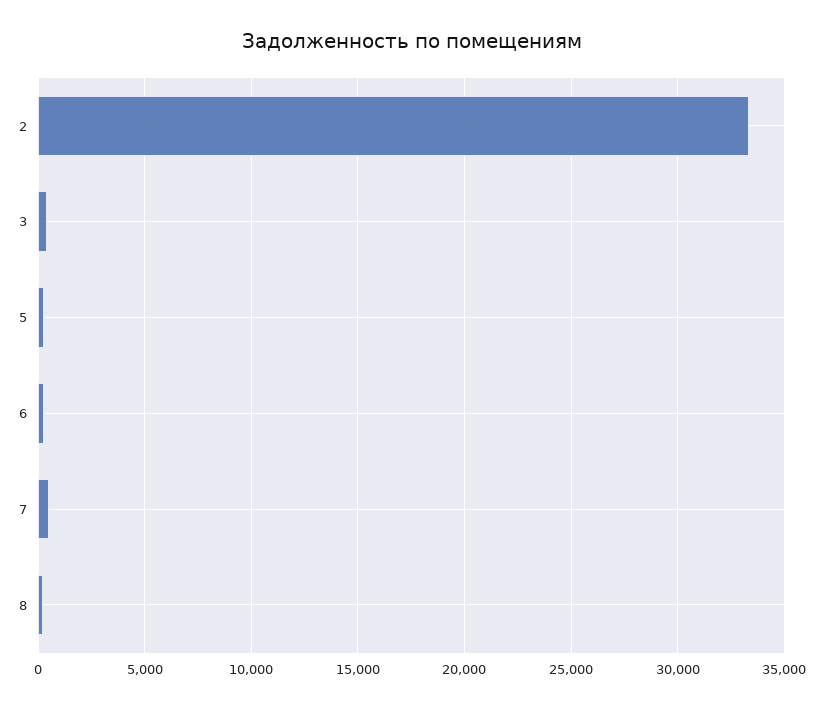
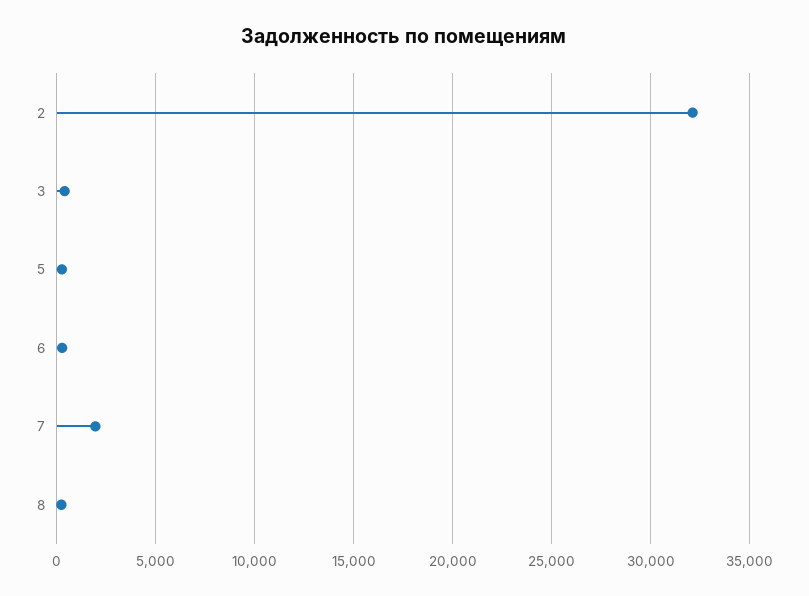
  {
-   "2": 33500,
+   "2": 32000,
    "3": 500,
    "5": 500,
    "6": 500,
-   "7": 500,
+   "7": 2000,
    "8": 0
  }

